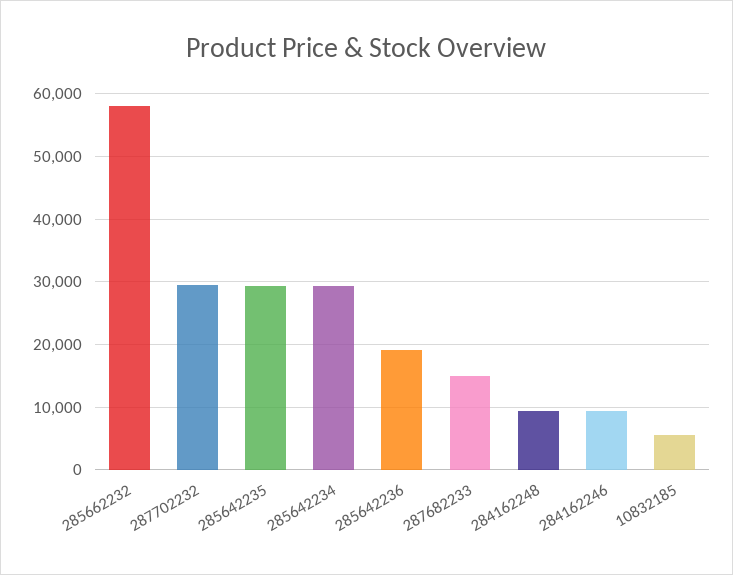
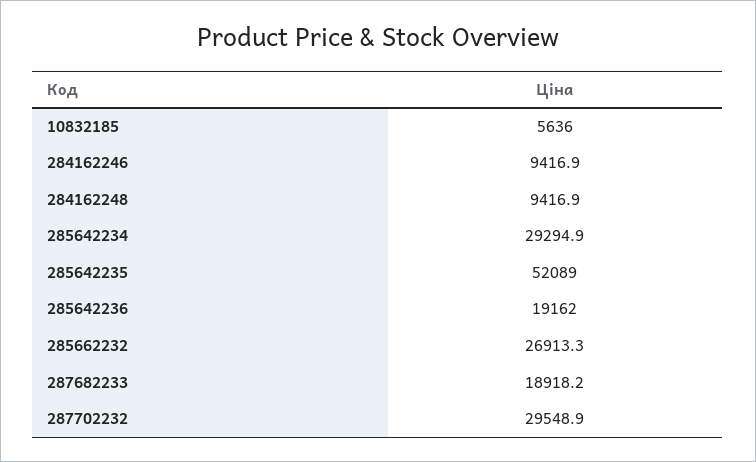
  {
-   "285662232": 58000,
+   "285662232": 26913.3,
    "287702232": 29548.9,
-   "285642235": 29000,
+   "285642235": 52089,
    "285642234": 29294.9,
    "285642236": 19162,
-   "287682233": 15000,
+   "287682233": 18918.2,
    "284162248": 9416.9,
    "284162246": 9416.9,
    "10832185": 5636
  }

